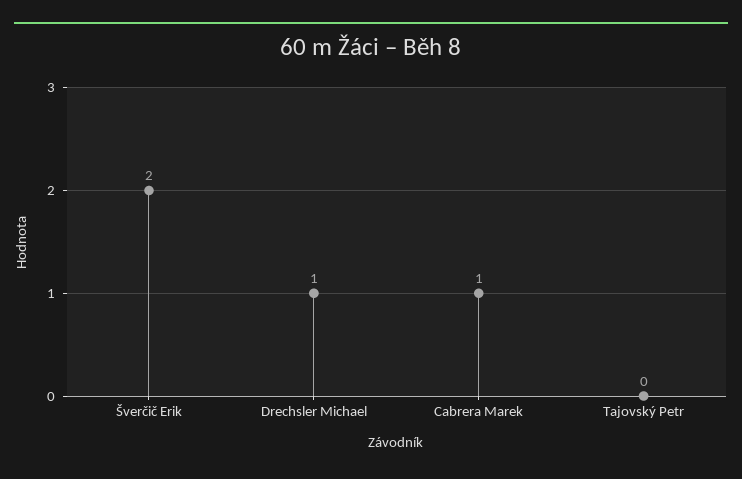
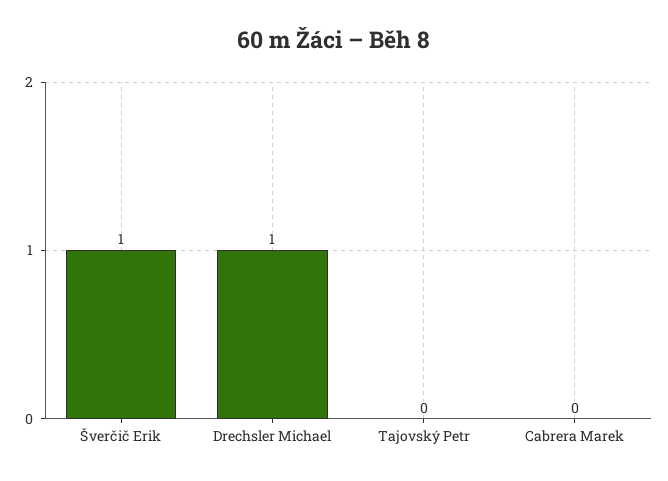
  {
-   "Šverčič Erik": 2,
+   "Šverčič Erik": 1,
    "Drechsler Michael": 1,
-   "Cabrera Marek": 1,
+   "Cabrera Marek": 0,
    "Tajovský Petr": 0
  }

